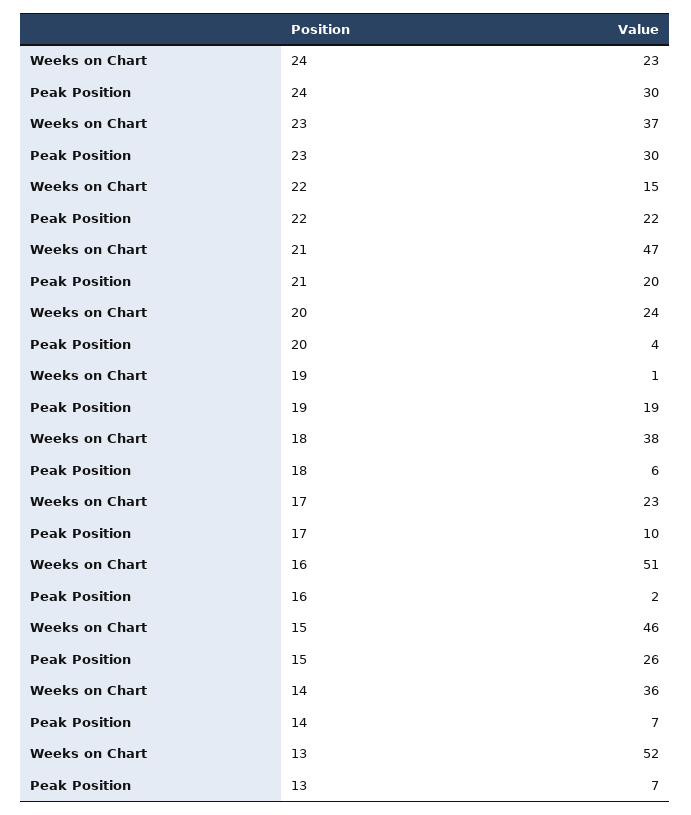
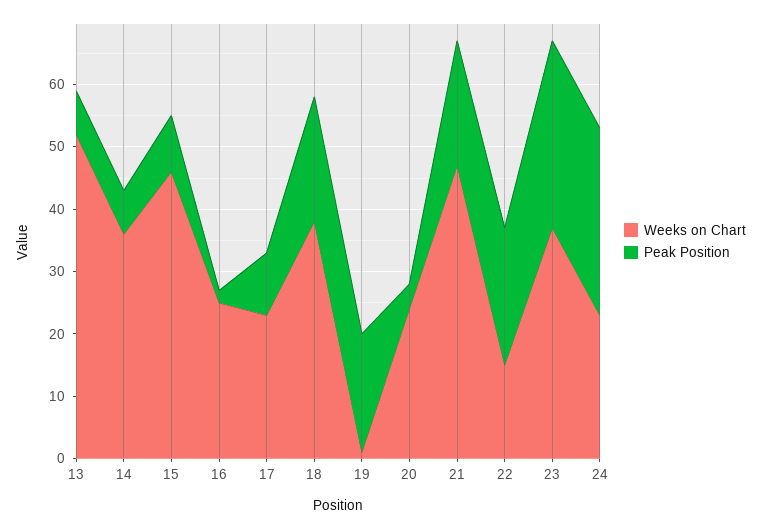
  {
    "Weeks on Chart": {
      "24": 23,
      "23": 37,
      "22": 15,
      "21": 47,
      "20": 24,
      "19": 1,
      "18": 38,
      "17": 23,
-     "16": 51,
+     "16": 25,
      "15": 46,
      "14": 36,
      "13": 52
    },
    "Peak Position": {
      "24": 30,
      "23": 30,
      "22": 22,
      "21": 20,
      "20": 4,
      "19": 19,
-     "18": 6,
+     "18": 20,
      "17": 10,
      "16": 2,
-     "15": 26,
+     "15": 10,
      "14": 7,
      "13": 7
    }
  }

